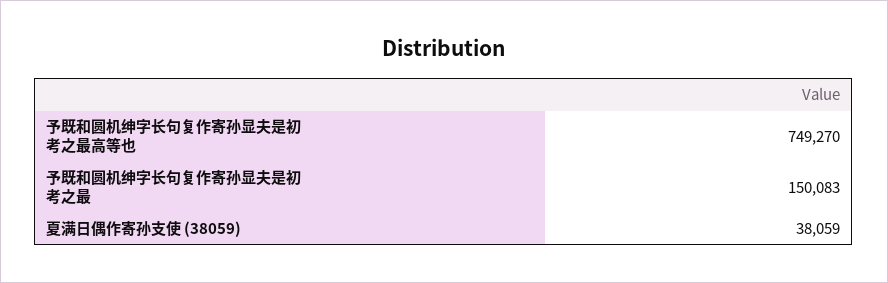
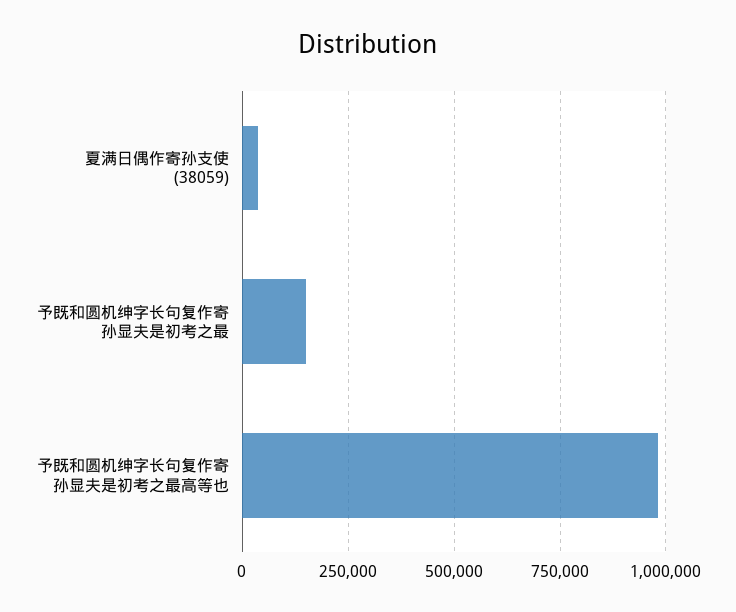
  {
-   "予既和圆机绅字长句复作寄孙显夫是初考之最高等也": 749270,
+   "予既和圆机绅字长句复作寄孙显夫是初考之最高等也": 975000,
    "予既和圆机绅字长句复作寄孙显夫是初考之最": 150083,
    "夏满日偶作寄孙支使 (38059)": 38059
  }

